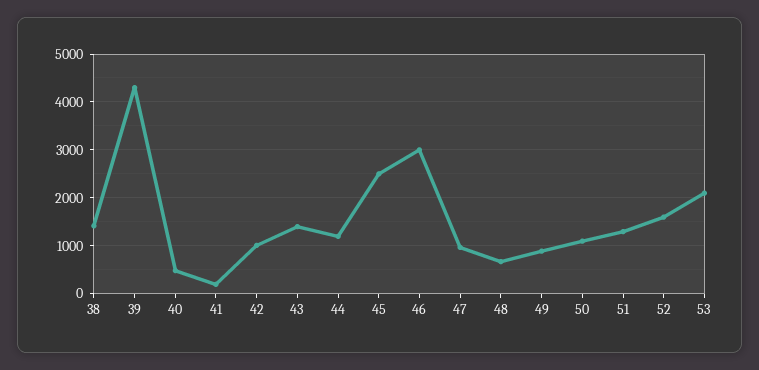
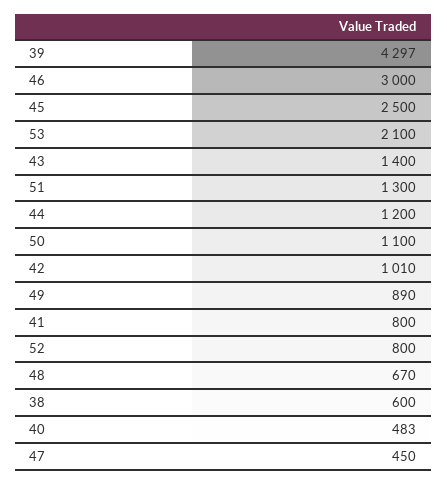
  {
-   "38": 1400,
+   "38": 600,
    "39": 4297,
    "40": 483,
-   "41": 200,
+   "41": 800,
    "42": 1010,
    "43": 1400,
    "44": 1200,
    "45": 2500,
    "46": 3000,
-   "47": 1000,
+   "47": 450,
    "48": 670,
    "49": 890,
    "50": 1100,
    "51": 1300,
-   "52": 1600,
+   "52": 800,
    "53": 2100
  }

